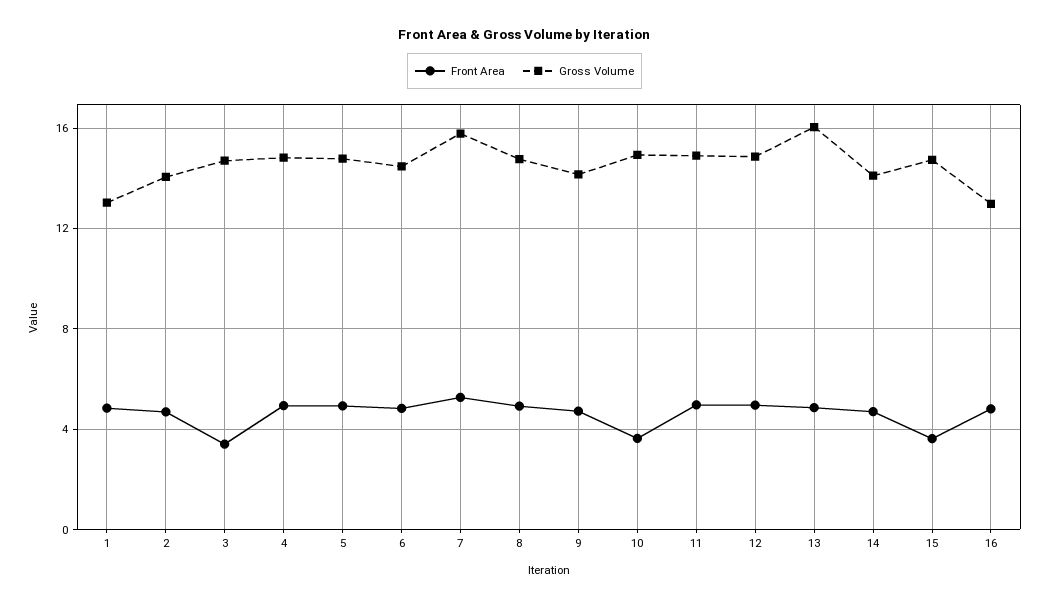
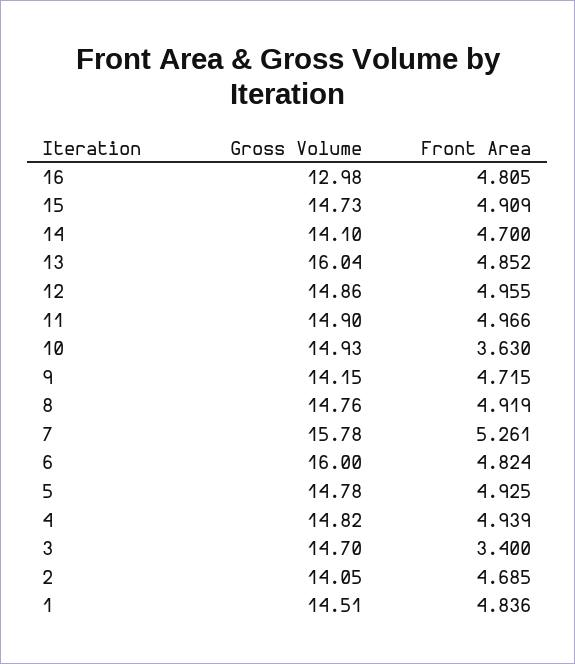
  {
    "Front Area": {
      "1": 4.836,
      "2": 4.685,
      "3": 3.4,
      "4": 4.939,
      "5": 4.925,
      "6": 4.824,
      "7": 5.261,
      "8": 4.919,
      "9": 4.715,
      "10": 3.63,
      "11": 4.966,
      "12": 4.955,
      "13": 4.852,
      "14": 4.7,
-     "15": 3.5,
+     "15": 4.909,
      "16": 4.805
    },
    "Gross Volume": {
-     "1": 13,
+     "1": 14.51,
      "2": 14.05,
      "3": 14.7,
      "4": 14.82,
      "5": 14.78,
-     "6": 14.5,
+     "6": 16,
      "7": 15.78,
      "8": 14.76,
      "9": 14.15,
      "10": 14.93,
      "11": 14.9,
      "12": 14.86,
      "13": 16.04,
      "14": 14.1,
      "15": 14.73,
      "16": 12.98
    }
  }

